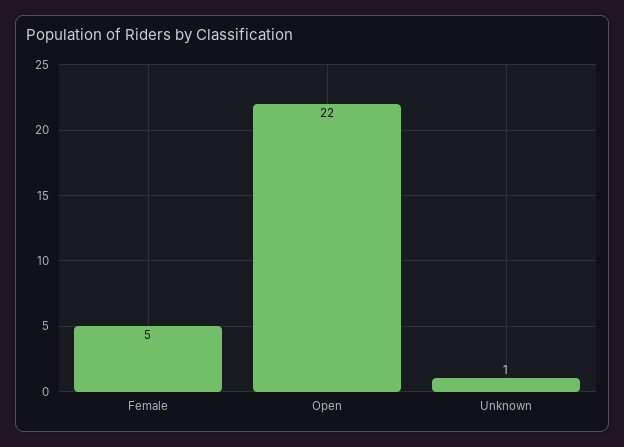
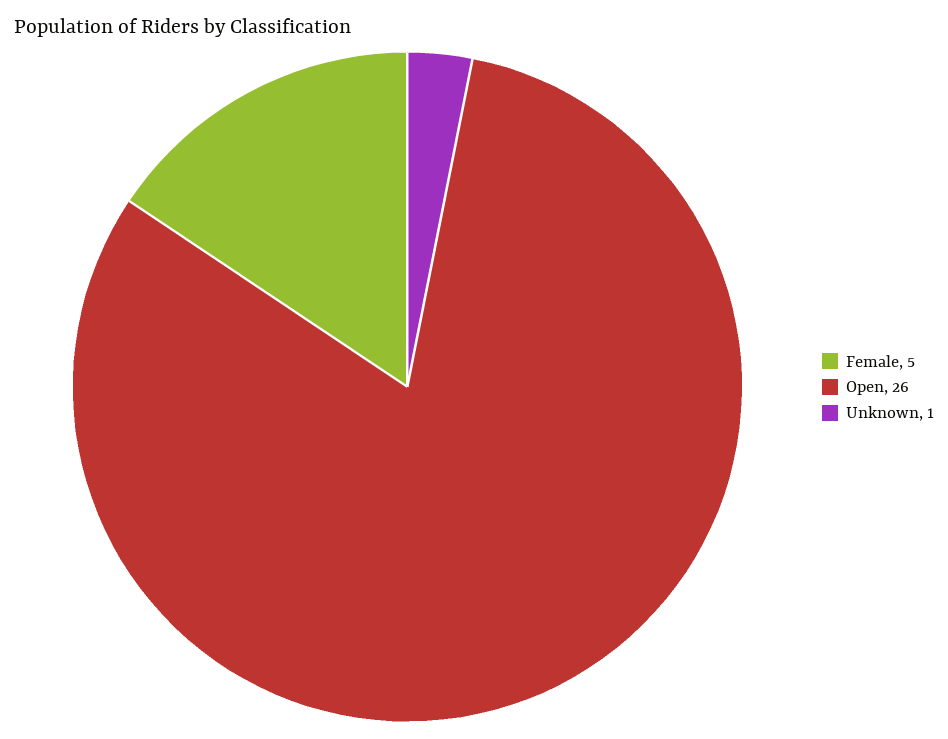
  {
    "Female": 5,
-   "Open": 22,
+   "Open": 26,
    "Unknown": 1
  }

